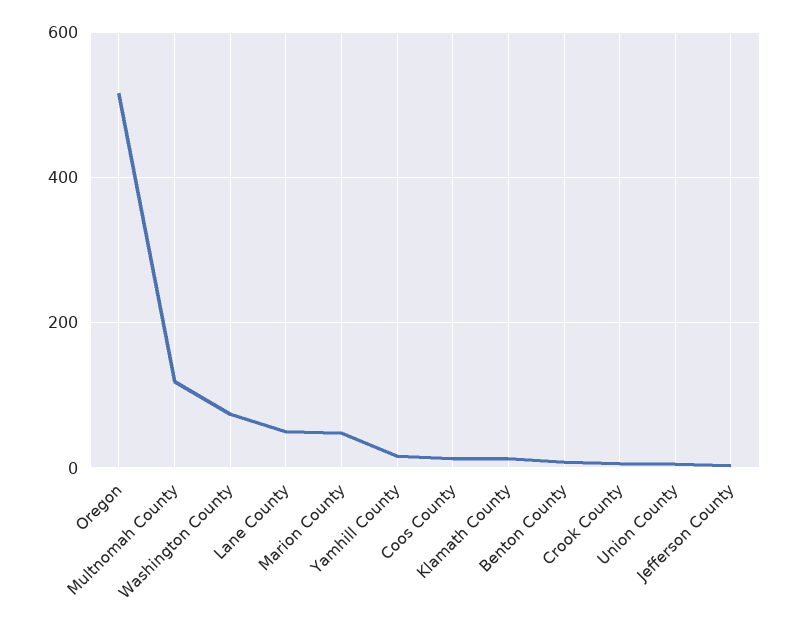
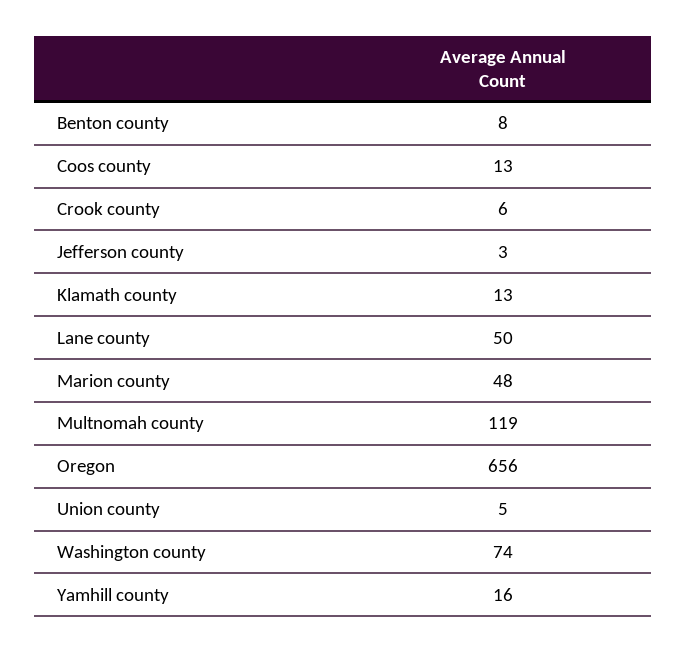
  {
-   "Oregon": 520,
+   "Oregon": 656,
    "Multnomah County": 119,
    "Washington County": 74,
    "Lane County": 50,
    "Marion County": 48,
    "Yamhill County": 16,
    "Coos County": 13,
    "Klamath County": 13,
    "Benton County": 8,
    "Crook County": 6,
    "Union County": 5,
    "Jefferson County": 3
  }

